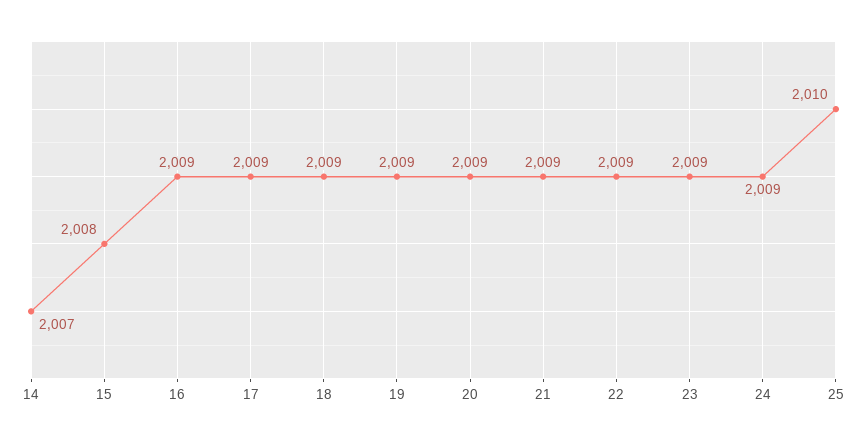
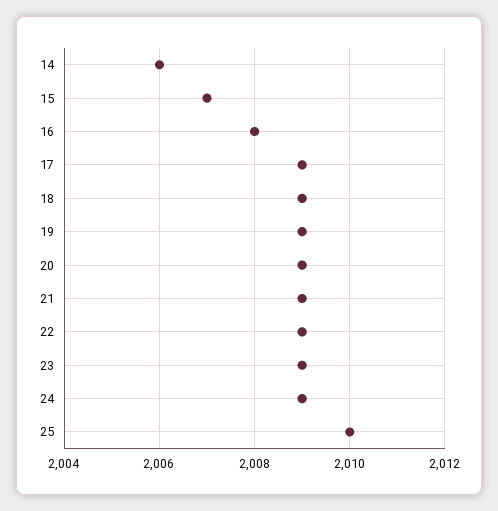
  {
-   "14": 2007,
+   "14": 2006,
-   "15": 2008,
+   "15": 2007,
-   "16": 2009,
+   "16": 2008,
    "17": 2009,
    "18": 2009,
    "19": 2009,
    "20": 2009,
    "21": 2009,
    "22": 2009,
    "23": 2009,
    "24": 2009,
    "25": 2010
  }

